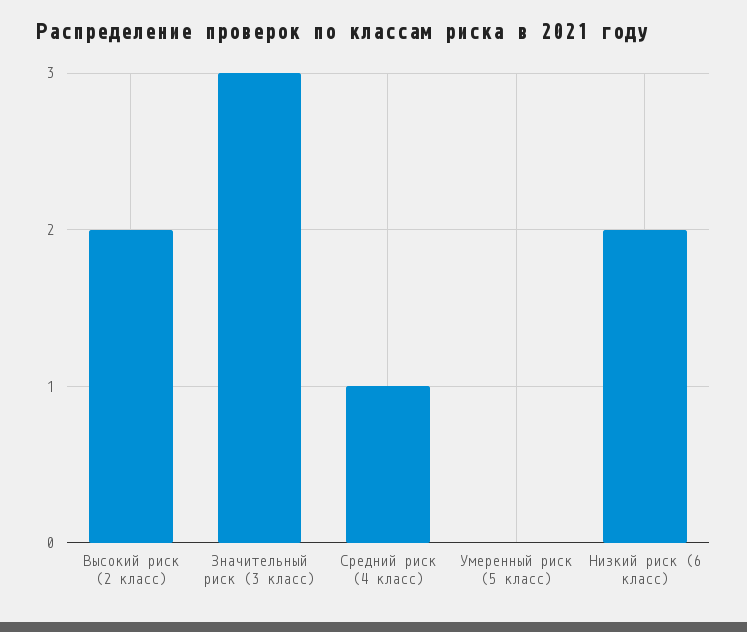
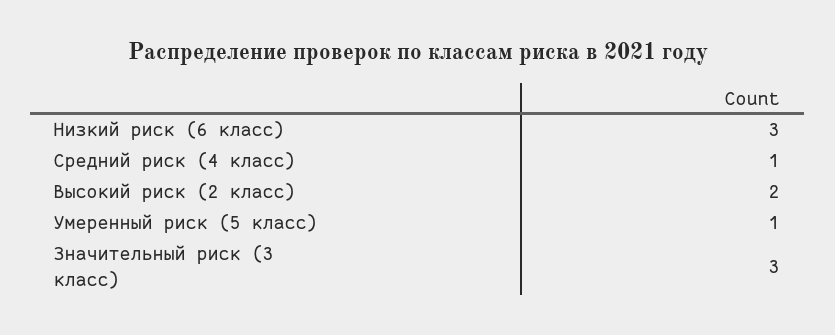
  {
    "Высокий риск (2 класс)": 2,
    "Значительный риск (3 класс)": 3,
    "Средний риск (4 класс)": 1,
-   "Умеренный риск (5 класс)": 0,
+   "Умеренный риск (5 класс)": 1,
-   "Низкий риск (6 класс)": 2
+   "Низкий риск (6 класс)": 3
  }

